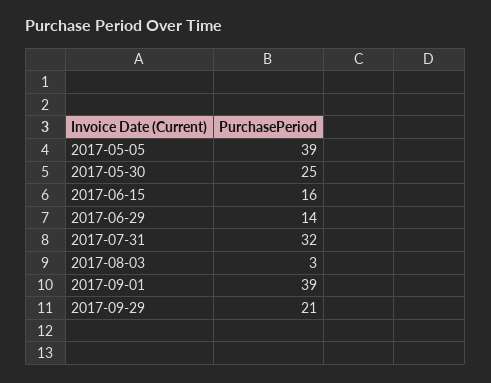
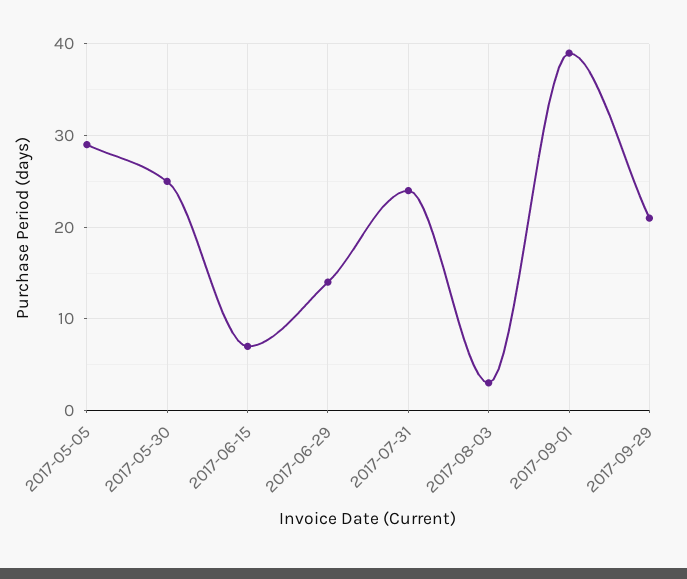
  {
-   "2017-05-05": 39,
+   "2017-05-05": 29,
    "2017-05-30": 25,
-   "2017-06-15": 16,
+   "2017-06-15": 7,
    "2017-06-29": 14,
-   "2017-07-31": 32,
+   "2017-07-31": 24,
    "2017-08-03": 3,
    "2017-09-01": 39,
    "2017-09-29": 21
  }

